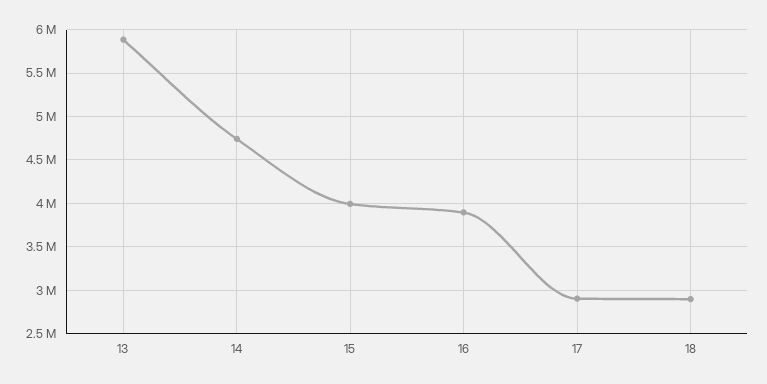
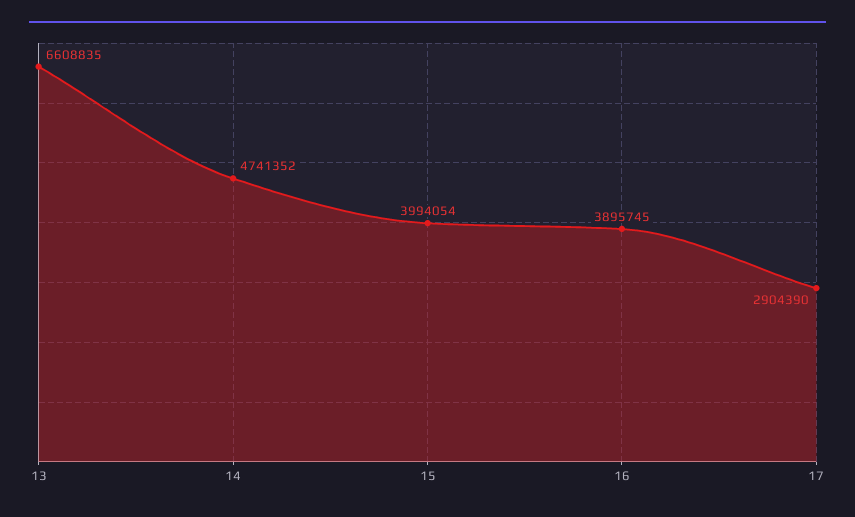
  {
-   "13": 5900000,
+   "13": 6608835,
    "14": 4741352,
    "15": 3994054,
    "16": 3895745,
-   "17": 2904390,
+   "17": 2904390
-   "18": 2900000
  }

